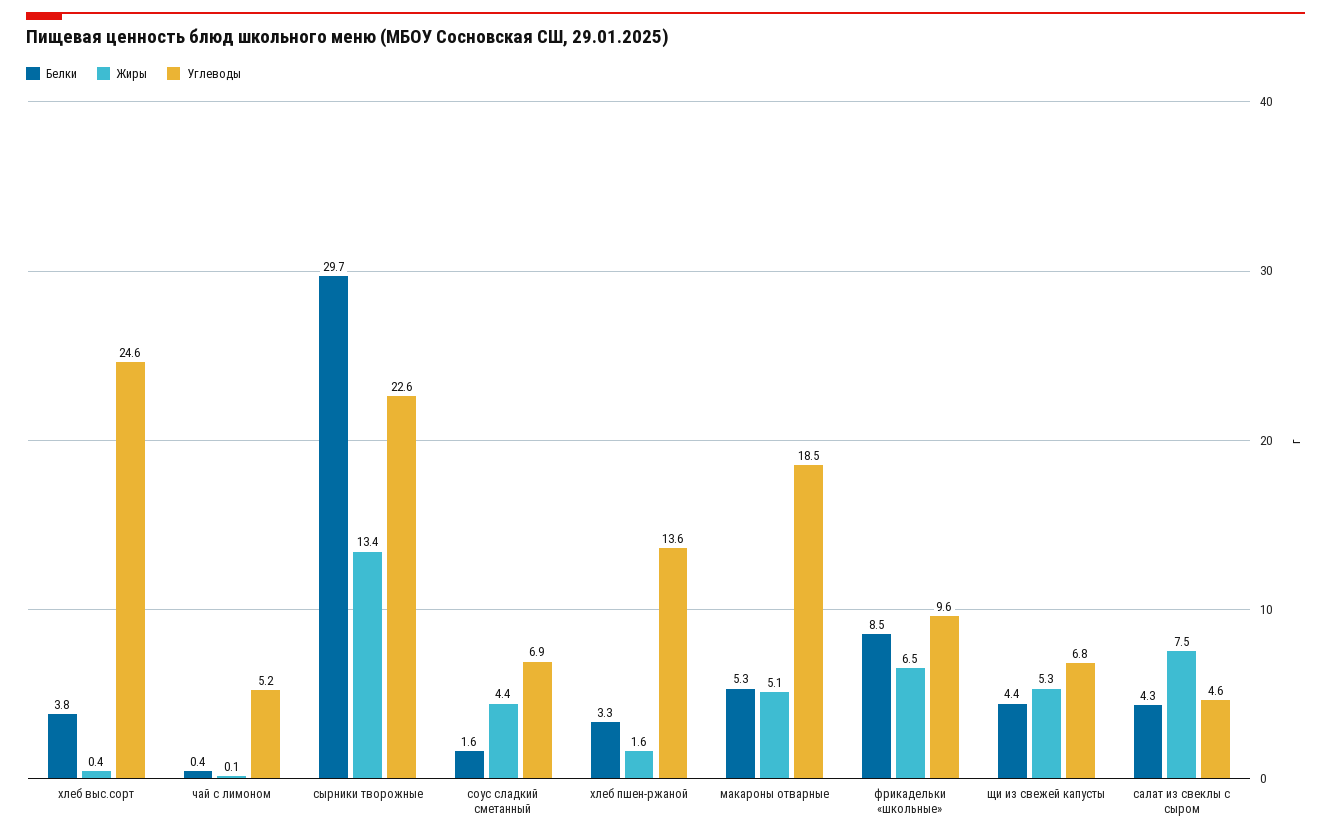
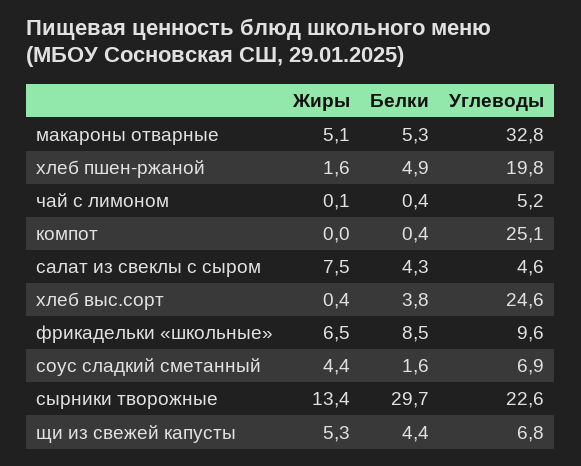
  {
    "Белки": {
      "хлеб выс.сорт": 3.8,
      "чай с лимоном": 0.4,
      "сырники творожные": 29.7,
      "соус сладкий сметанный": 1.6,
-     "хлеб пшен-ржаной": 3.3,
+     "хлеб пшен-ржаной": 4.9,
      "макароны отварные": 5.3,
      "фрикадельки «школьные»": 8.5,
      "щи из свежей капусты": 4.4,
-     "салат из свеклы с сыром": 4.3
+     "салат из свеклы с сыром": 4.3,
+     "компот": 0.4
    },
    "Жиры": {
      "хлеб выс.сорт": 0.4,
      "чай с лимоном": 0.1,
      "сырники творожные": 13.4,
      "соус сладкий сметанный": 4.4,
      "хлеб пшен-ржаной": 1.6,
      "макароны отварные": 5.1,
      "фрикадельки «школьные»": 6.5,
      "щи из свежей капусты": 5.3,
-     "салат из свеклы с сыром": 7.5
+     "салат из свеклы с сыром": 7.5,
+     "компот": 0
    },
    "Углеводы": {
      "хлеб выс.сорт": 24.6,
      "чай с лимоном": 5.2,
      "сырники творожные": 22.6,
      "соус сладкий сметанный": 6.9,
-     "хлеб пшен-ржаной": 13.6,
+     "хлеб пшен-ржаной": 19.8,
-     "макароны отварные": 18.5,
+     "макароны отварные": 32.8,
      "фрикадельки «школьные»": 9.6,
      "щи из свежей капусты": 6.8,
-     "салат из свеклы с сыром": 4.6
+     "салат из свеклы с сыром": 4.6,
+     "компот": 25.1
    }
  }

